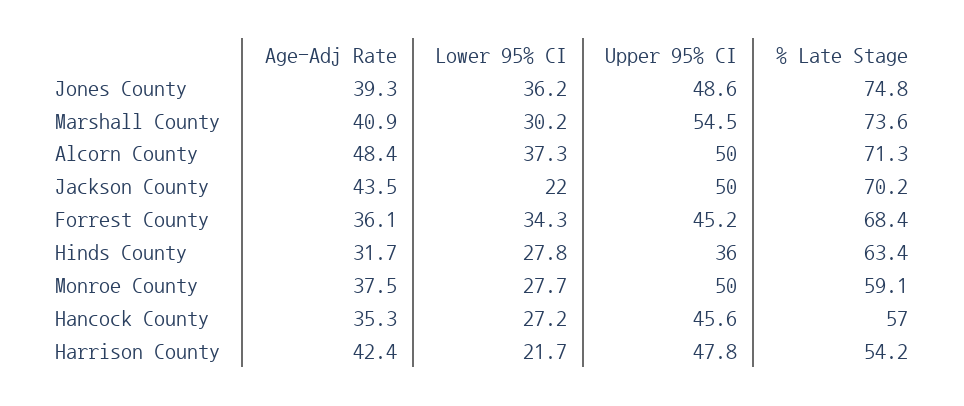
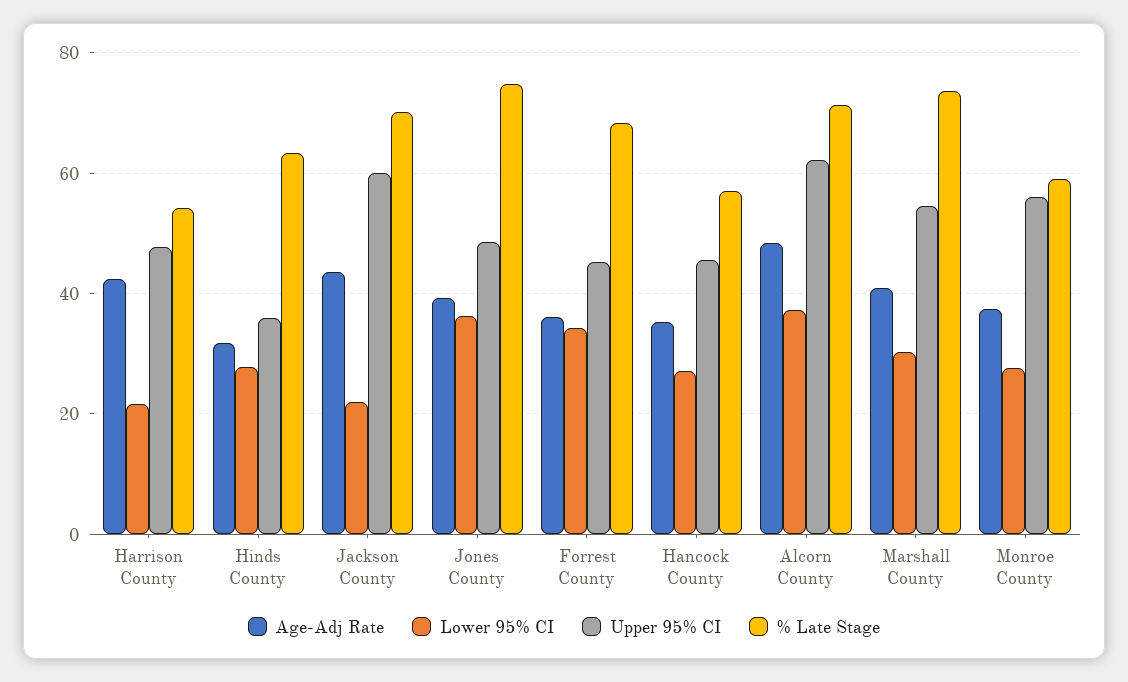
  {
    "Age-Adj Rate": {
      "Jones County": 39.3,
      "Marshall County": 40.9,
      "Alcorn County": 48.4,
      "Jackson County": 43.5,
      "Forrest County": 36.1,
      "Hinds County": 31.7,
      "Monroe County": 37.5,
      "Hancock County": 35.3,
      "Harrison County": 42.4
    },
    "Lower 95% CI": {
      "Jones County": 36.2,
      "Marshall County": 30.2,
      "Alcorn County": 37.3,
      "Jackson County": 22,
      "Forrest County": 34.3,
      "Hinds County": 27.8,
      "Monroe County": 27.7,
      "Hancock County": 27.2,
      "Harrison County": 21.7
    },
    "Upper 95% CI": {
      "Jones County": 48.6,
      "Marshall County": 54.5,
-     "Alcorn County": 50,
+     "Alcorn County": 62,
-     "Jackson County": 50,
+     "Jackson County": 60,
      "Forrest County": 45.2,
      "Hinds County": 36,
-     "Monroe County": 50,
+     "Monroe County": 56,
      "Hancock County": 45.6,
      "Harrison County": 47.8
    },
    "% Late Stage": {
      "Jones County": 74.8,
      "Marshall County": 73.6,
      "Alcorn County": 71.3,
      "Jackson County": 70.2,
      "Forrest County": 68.4,
      "Hinds County": 63.4,
      "Monroe County": 59.1,
      "Hancock County": 57,
      "Harrison County": 54.2
    }
  }

